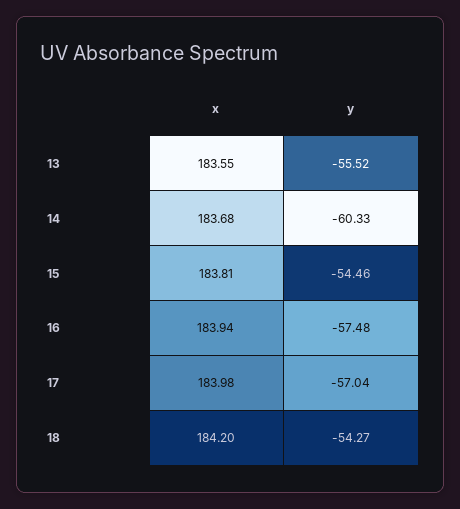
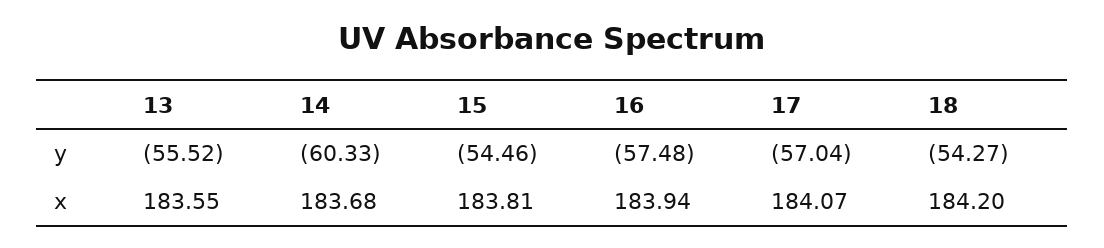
  {
    "x": {
      "13": 183.55,
      "14": 183.68,
      "15": 183.81,
      "16": 183.94,
-     "17": 183.98,
+     "17": 184.07,
      "18": 184.2
    },
    "y": {
      "13": -55.52,
      "14": -60.33,
      "15": -54.46,
      "16": -57.48,
      "17": -57.04,
      "18": -54.27
    }
  }

